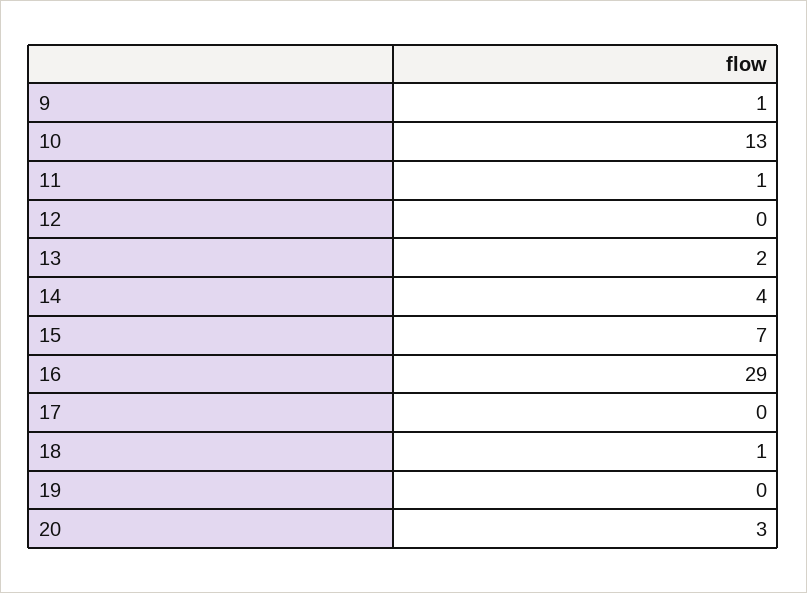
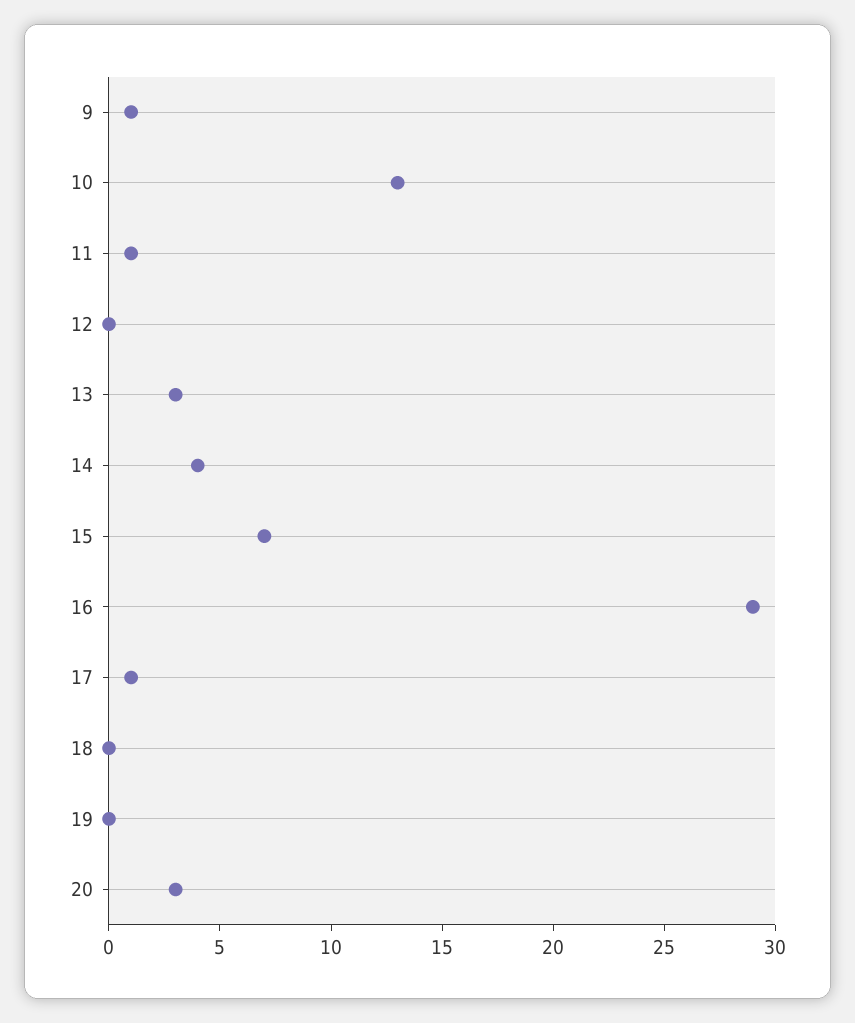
  {
    "9": 1,
    "10": 13,
    "11": 1,
    "12": 0,
-   "13": 2,
+   "13": 3,
    "14": 4,
    "15": 7,
    "16": 29,
-   "17": 0,
+   "17": 1,
-   "18": 1,
+   "18": 0,
    "19": 0,
    "20": 3
  }

